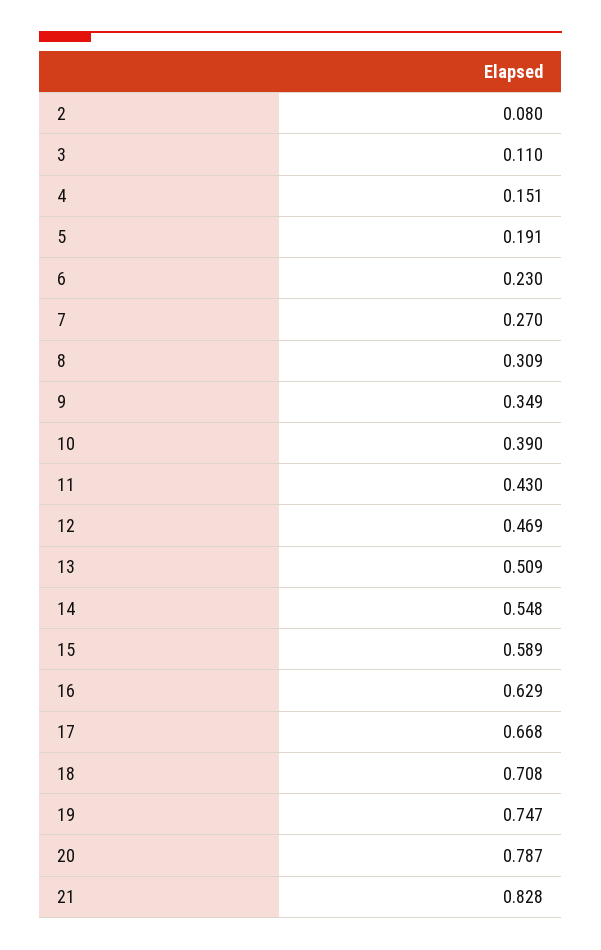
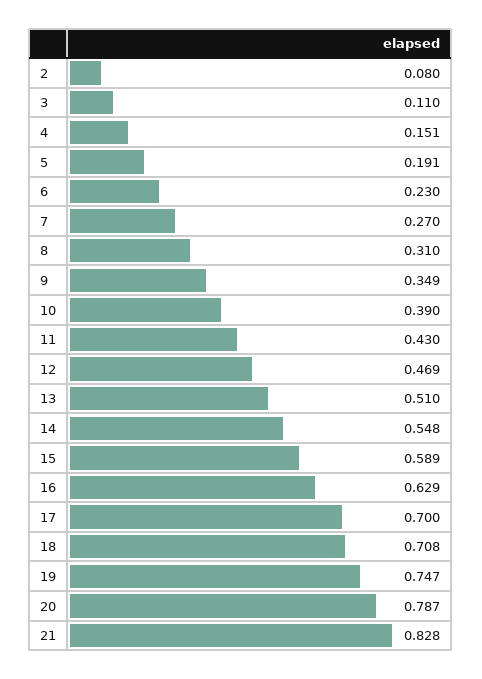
  {
    "2": 0.08,
    "3": 0.11,
    "4": 0.151,
    "5": 0.191,
    "6": 0.23,
    "7": 0.27,
-   "8": 0.309,
+   "8": 0.31,
    "9": 0.349,
    "10": 0.39,
    "11": 0.43,
    "12": 0.469,
-   "13": 0.509,
+   "13": 0.51,
    "14": 0.548,
    "15": 0.589,
    "16": 0.629,
-   "17": 0.668,
+   "17": 0.7,
    "18": 0.708,
    "19": 0.747,
    "20": 0.787,
    "21": 0.828
  }

